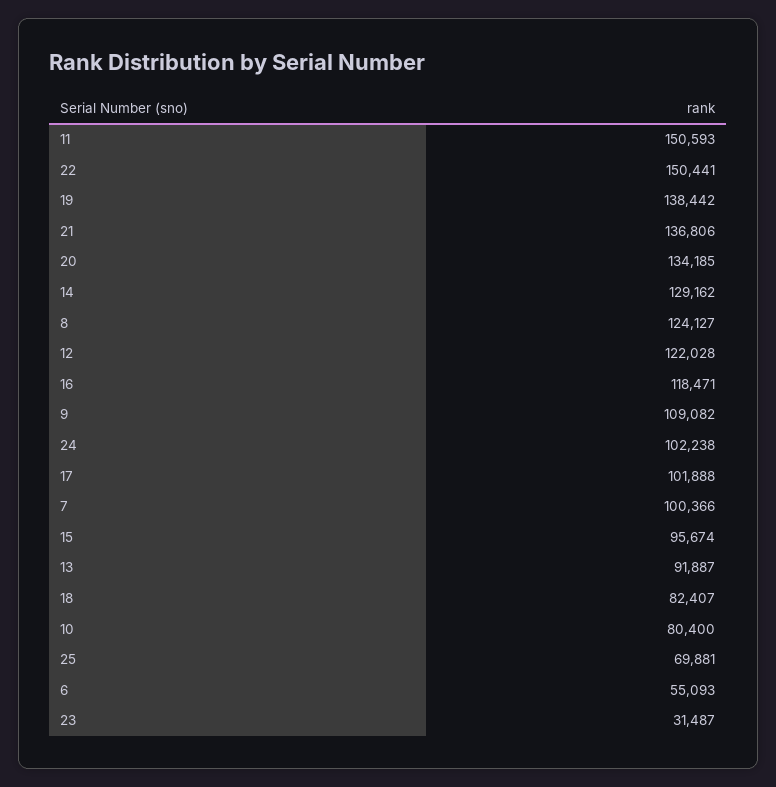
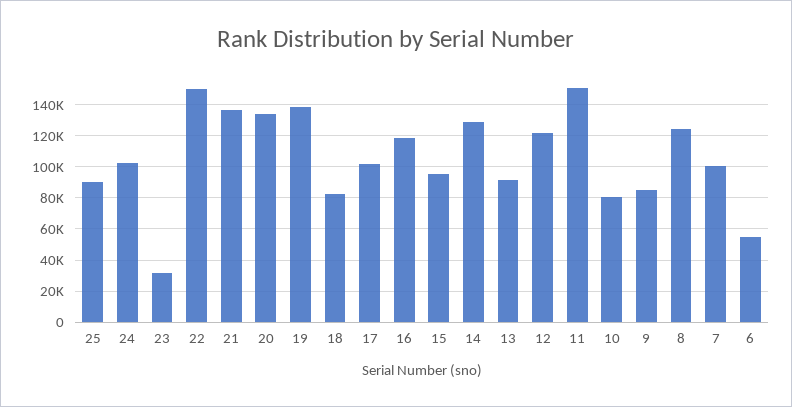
  {
    "11": 150593,
    "22": 150441,
    "19": 138442,
    "21": 136806,
    "20": 134185,
    "14": 129162,
    "8": 124127,
    "12": 122028,
    "16": 118471,
-   "9": 109082,
+   "9": 85000,
    "24": 102238,
    "17": 101888,
    "7": 100366,
    "15": 95674,
    "13": 91887,
    "18": 82407,
    "10": 80400,
-   "25": 69881,
+   "25": 90000,
    "6": 55093,
    "23": 31487
  }

